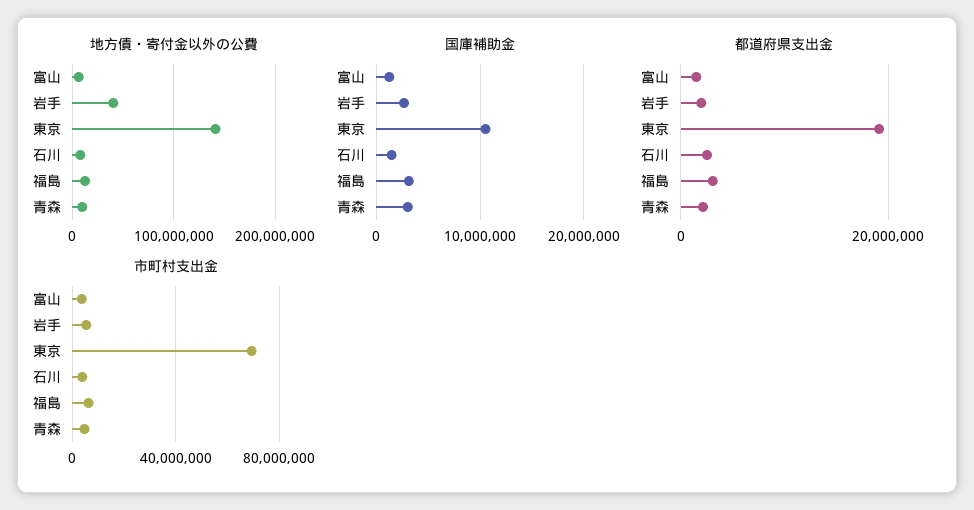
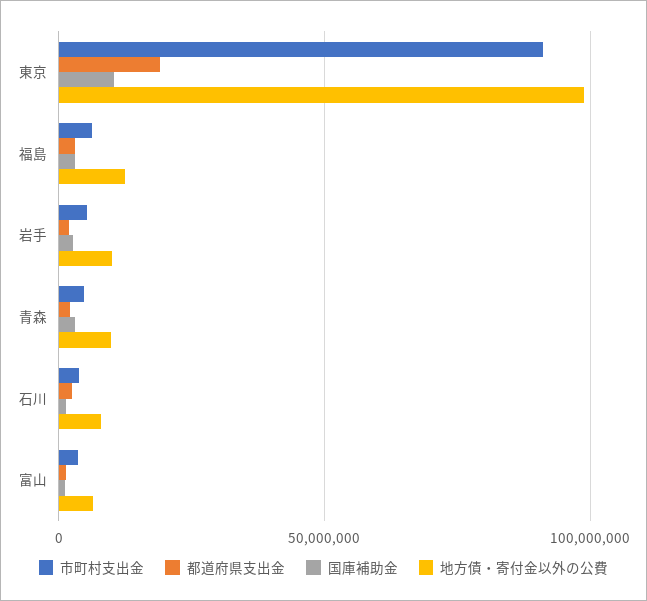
  {
    "地方債・寄付金以外の公費": {
      "富山": 5000000,
-     "岩手": 40000000,
+     "岩手": 10000000,
-     "東京": 140000000,
+     "東京": 100000000,
      "石川": 10000000,
      "福島": 15000000,
      "青森": 10000000
    },
    "国庫補助金": {
      "富山": 1000000,
      "岩手": 3000000,
      "東京": 11000000,
      "石川": 1000000,
      "福島": 3000000,
      "青森": 3000000
    },
    "都道府県支出金": {
      "富山": 2000000,
      "岩手": 2000000,
      "東京": 20000000,
      "石川": 2000000,
      "福島": 4000000,
      "青森": 2000000
    },
    "市町村支出金": {
      "富山": 5000000,
      "岩手": 5000000,
-     "東京": 70000000,
+     "東京": 90000000,
      "石川": 5000000,
      "福島": 5000000,
      "青森": 5000000
    }
  }

